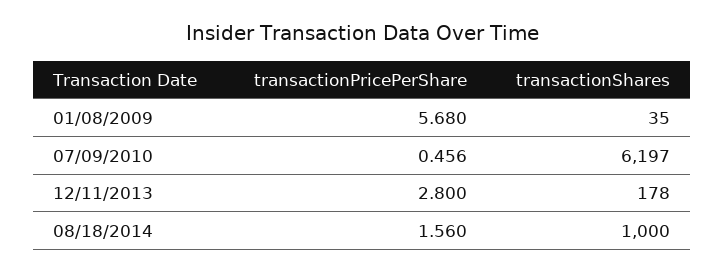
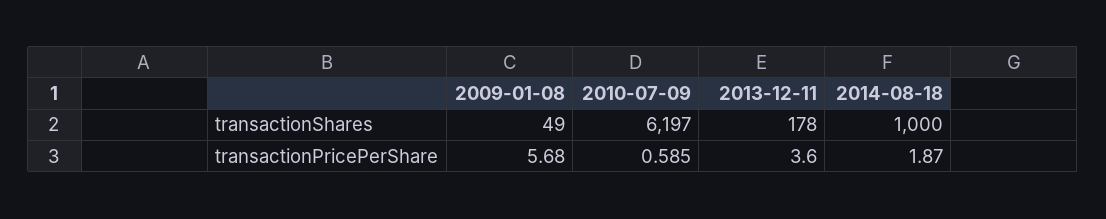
  {
    "transactionPricePerShare": {
      "01/08/2009": 5.68,
-     "07/09/2010": 0.456,
+     "07/09/2010": 0.585,
-     "12/11/2013": 2.8,
+     "12/11/2013": 3.6,
-     "08/18/2014": 1.56
+     "08/18/2014": 1.87
    },
    "transactionShares": {
-     "01/08/2009": 35,
+     "01/08/2009": 49,
      "07/09/2010": 6197,
      "12/11/2013": 178,
      "08/18/2014": 1000
    }
  }

